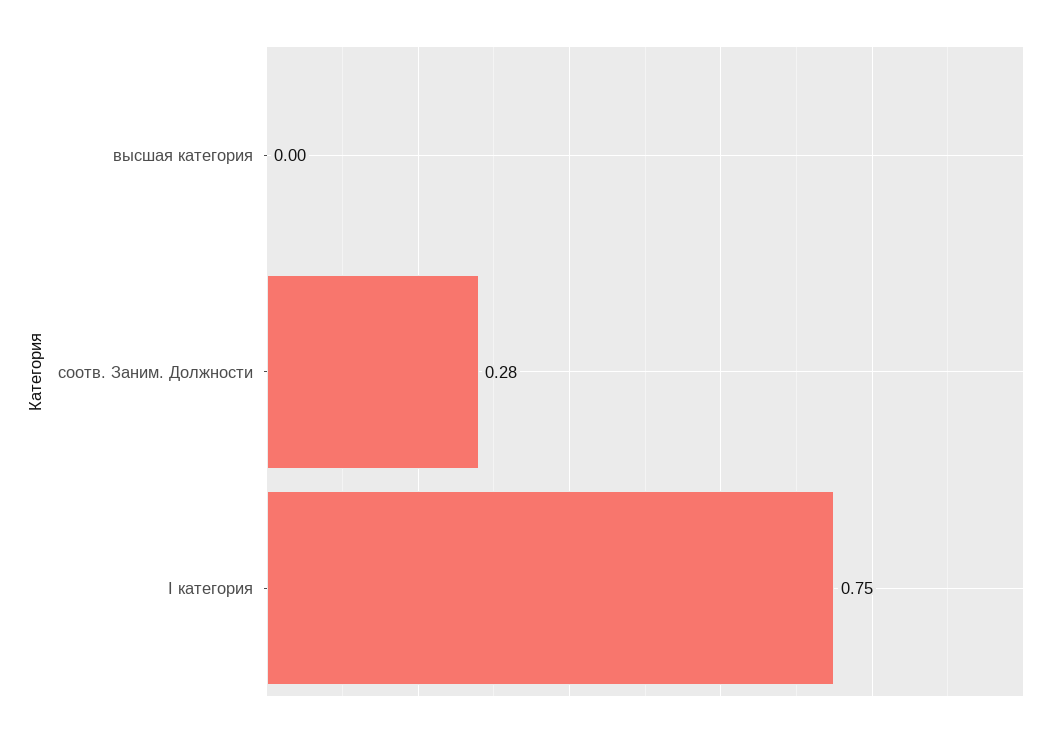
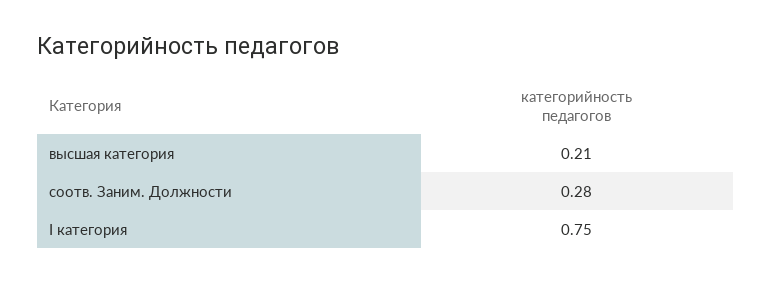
  {
-   "высшая категория": 0,
+   "высшая категория": 0.21,
    "соотв. Заним. Должности": 0.28,
    "I категория": 0.75
  }

